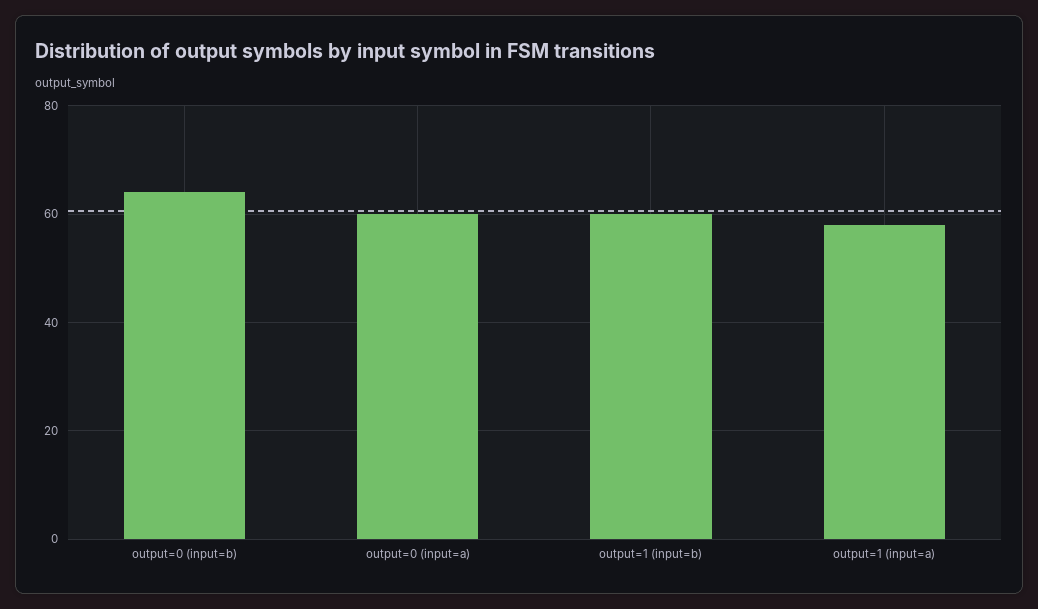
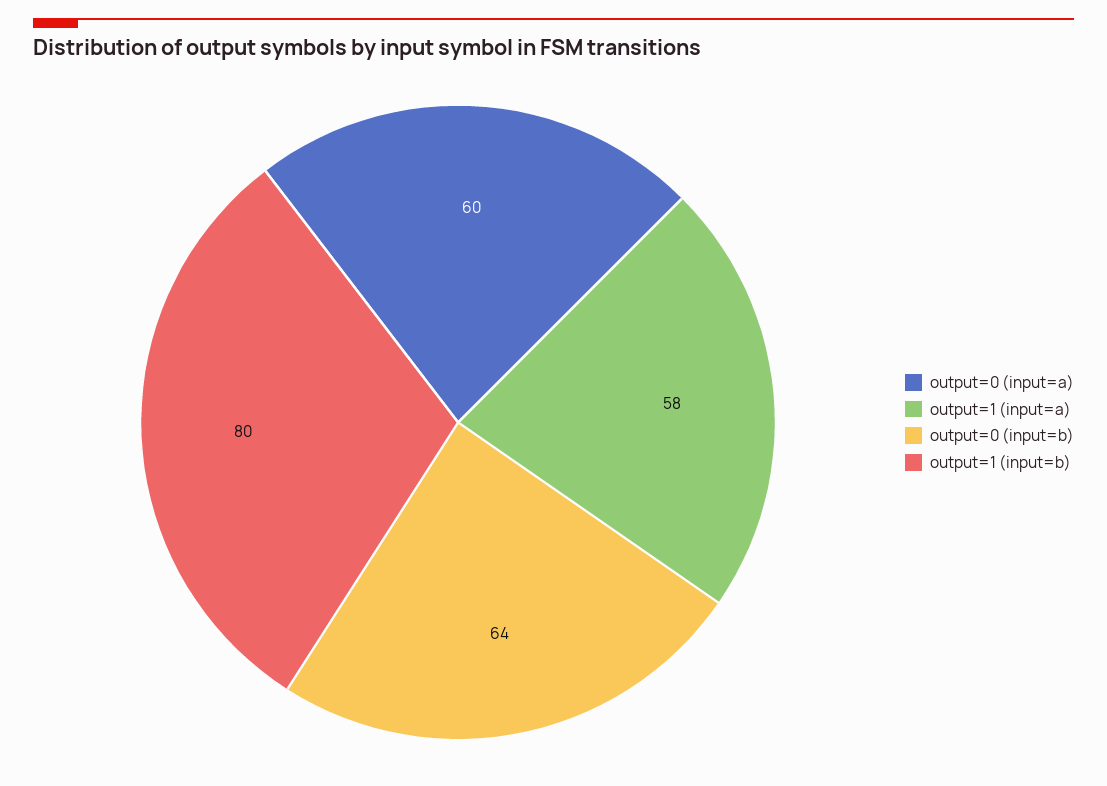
  {
    "output=0 (input=b)": 64,
    "output=0 (input=a)": 60,
-   "output=1 (input=b)": 60,
+   "output=1 (input=b)": 80,
    "output=1 (input=a)": 58
  }

